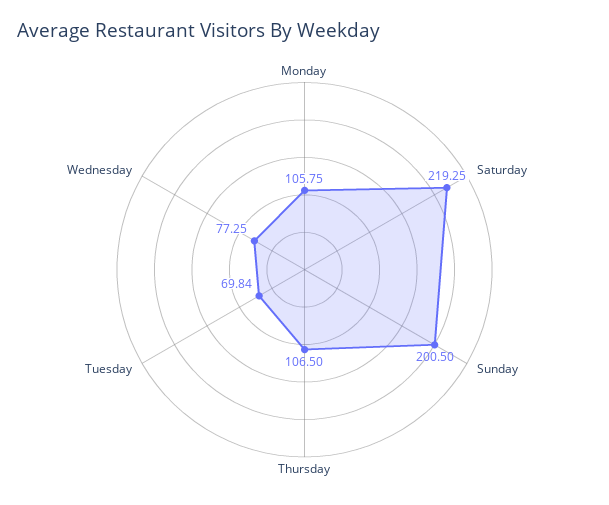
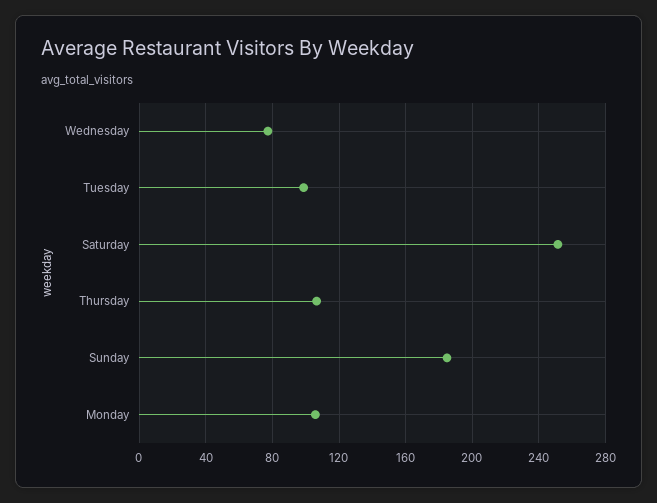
  {
    "Monday": 105.75,
-   "Saturday": 219.25,
+   "Saturday": 250,
-   "Sunday": 200.5,
+   "Sunday": 185,
    "Thursday": 106.5,
-   "Tuesday": 69.84,
+   "Tuesday": 100,
    "Wednesday": 77.25
  }

